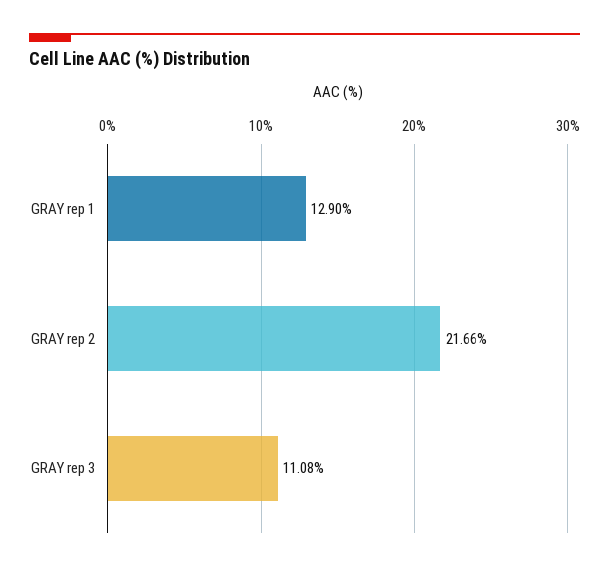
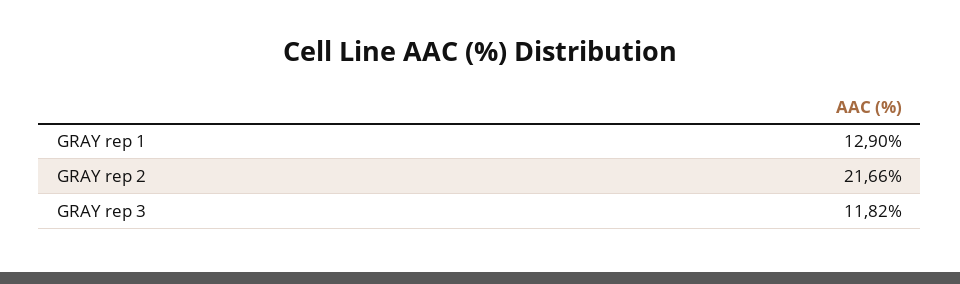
  {
    "GRAY rep 1": 12.9,
    "GRAY rep 2": 21.66,
-   "GRAY rep 3": 11.08
+   "GRAY rep 3": 11.82
  }

